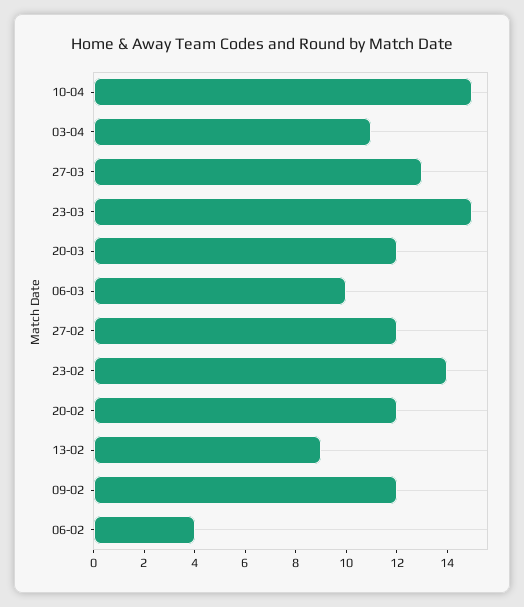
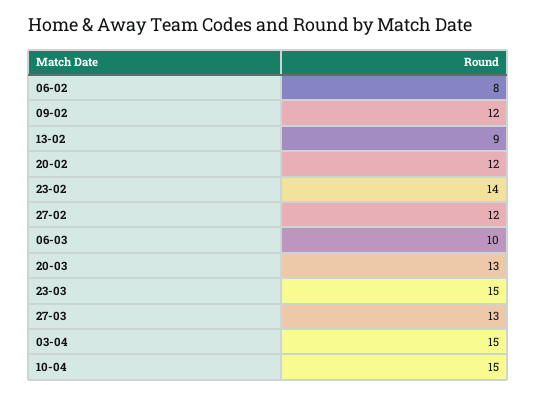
  {
    "10-04": 15,
-   "03-04": 11,
+   "03-04": 15,
    "27-03": 13,
    "23-03": 15,
-   "20-03": 12,
+   "20-03": 13,
    "06-03": 10,
    "27-02": 12,
    "23-02": 14,
    "20-02": 12,
    "13-02": 9,
    "09-02": 12,
-   "06-02": 4
+   "06-02": 8
  }

